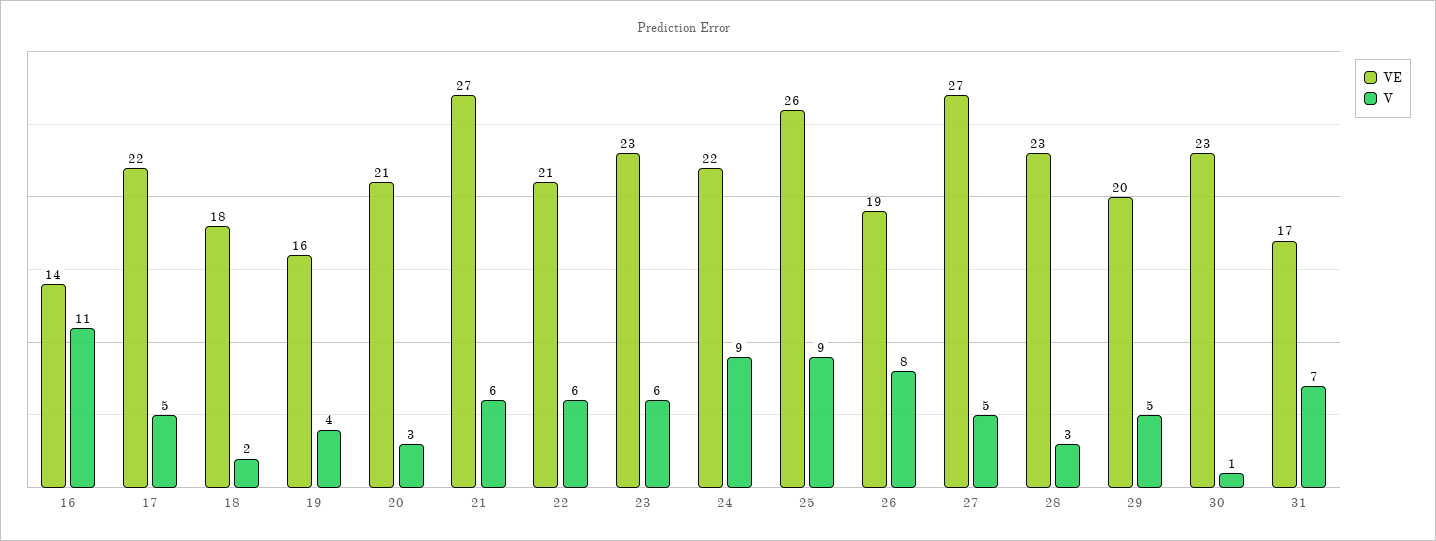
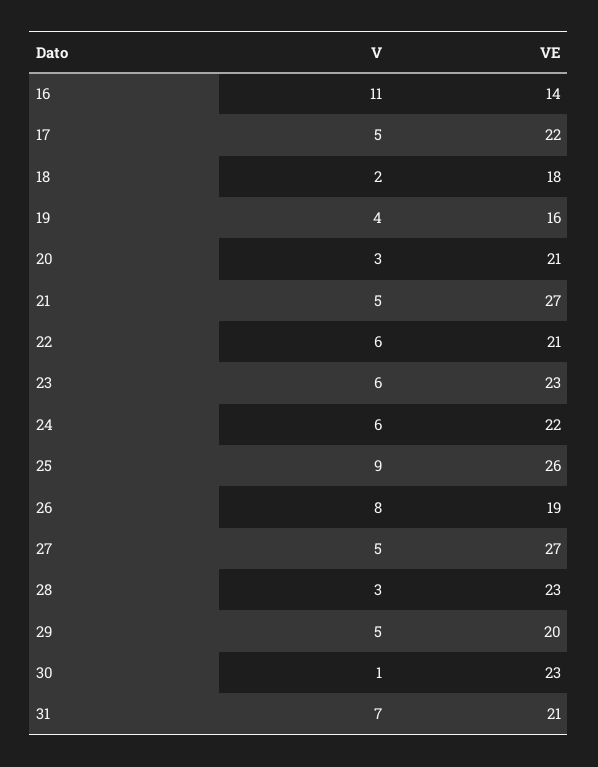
  {
    "VE": {
      "16": 14,
      "17": 22,
      "18": 18,
      "19": 16,
      "20": 21,
      "21": 27,
      "22": 21,
      "23": 23,
      "24": 22,
      "25": 26,
      "26": 19,
      "27": 27,
      "28": 23,
      "29": 20,
      "30": 23,
-     "31": 17
+     "31": 21
    },
    "V": {
      "16": 11,
      "17": 5,
      "18": 2,
      "19": 4,
      "20": 3,
-     "21": 6,
+     "21": 5,
      "22": 6,
      "23": 6,
-     "24": 9,
+     "24": 6,
      "25": 9,
      "26": 8,
      "27": 5,
      "28": 3,
      "29": 5,
      "30": 1,
      "31": 7
    }
  }

